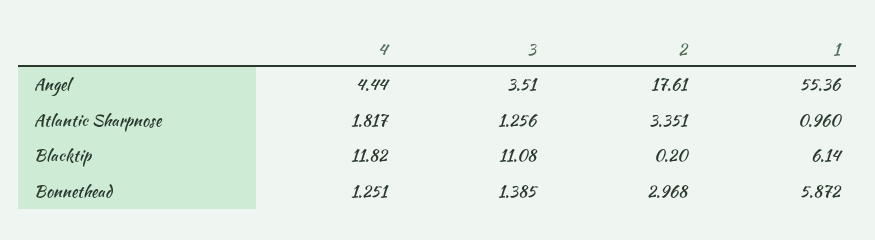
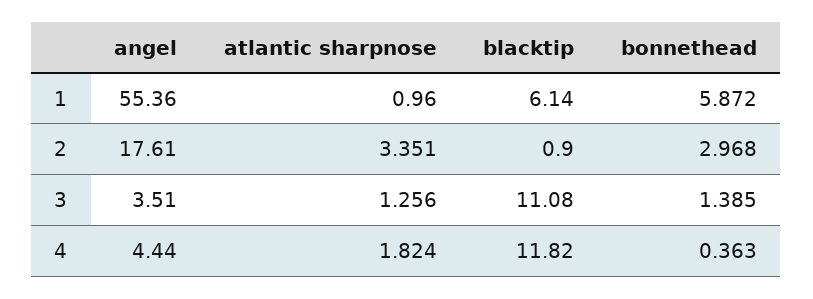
  {
    "4": {
      "Angel": 4.44,
-     "Atlantic Sharpnose": 1.817,
+     "Atlantic Sharpnose": 1.824,
      "Blacktip": 11.82,
-     "Bonnethead": 1.251
+     "Bonnethead": 0.363
    },
    "3": {
      "Angel": 3.51,
      "Atlantic Sharpnose": 1.256,
      "Blacktip": 11.08,
      "Bonnethead": 1.385
    },
    "2": {
      "Angel": 17.61,
      "Atlantic Sharpnose": 3.351,
-     "Blacktip": 0.2,
+     "Blacktip": 0.9,
      "Bonnethead": 2.968
    },
    "1": {
      "Angel": 55.36,
      "Atlantic Sharpnose": 0.96,
      "Blacktip": 6.14,
      "Bonnethead": 5.872
    }
  }

